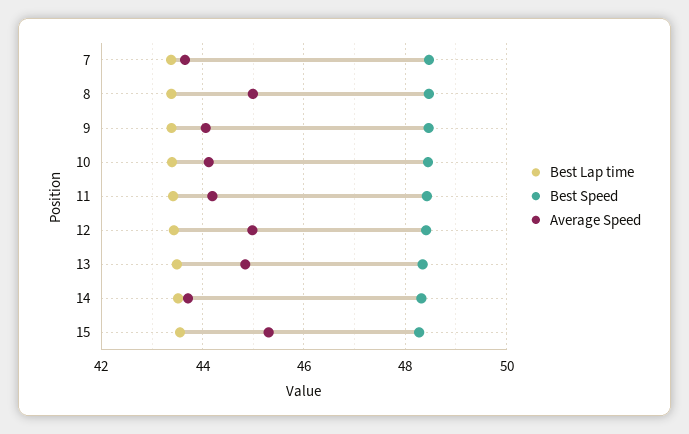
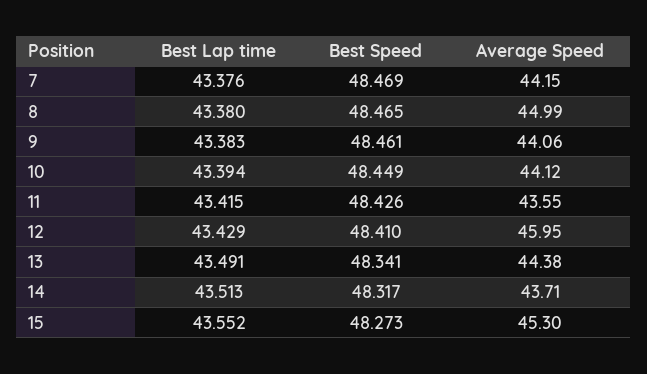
  {
    "Best Lap time": {
      "7": 43.376,
      "8": 43.38,
      "9": 43.383,
      "10": 43.394,
      "11": 43.415,
      "12": 43.429,
      "13": 43.491,
      "14": 43.513,
      "15": 43.552
    },
    "Best Speed": {
      "7": 48.469,
      "8": 48.465,
      "9": 48.461,
      "10": 48.449,
      "11": 48.426,
      "12": 48.41,
      "13": 48.341,
      "14": 48.317,
      "15": 48.273
    },
    "Average Speed": {
-     "7": 43.6,
+     "7": 44.15,
      "8": 44.99,
      "9": 44.06,
      "10": 44.12,
-     "11": 44.2,
+     "11": 43.55,
-     "12": 45,
+     "12": 45.95,
-     "13": 44.8,
+     "13": 44.38,
      "14": 43.71,
      "15": 45.3
    }
  }

